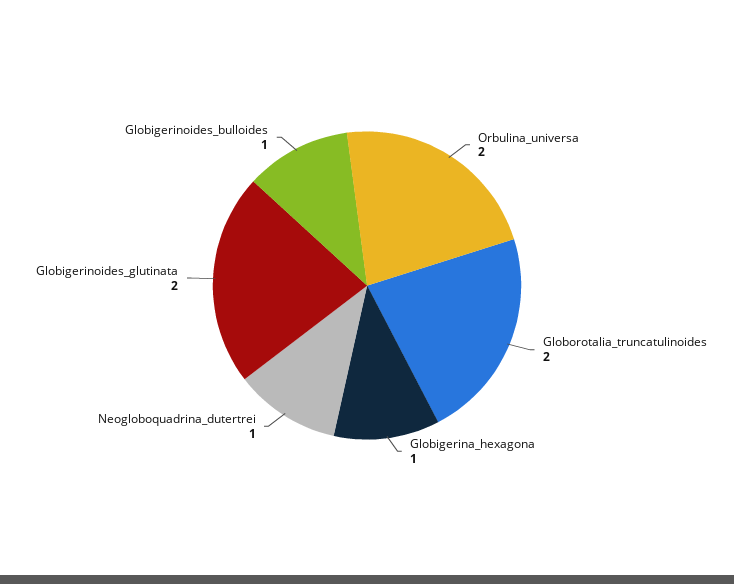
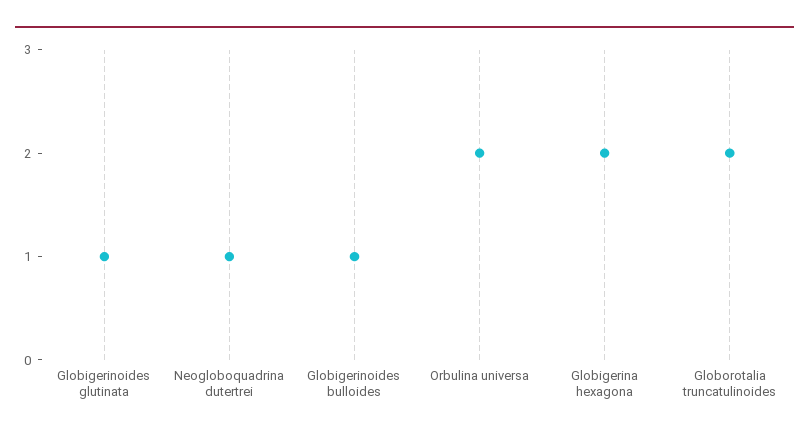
  {
    "Orbulina_universa": 2,
    "Globorotalia_truncatulinoides": 2,
-   "Globigerina_hexagona": 1,
+   "Globigerina_hexagona": 2,
    "Neogloboquadrina_dutertrei": 1,
-   "Globigerinoides_glutinata": 2,
+   "Globigerinoides_glutinata": 1,
    "Globigerinoides_bulloides": 1
  }

